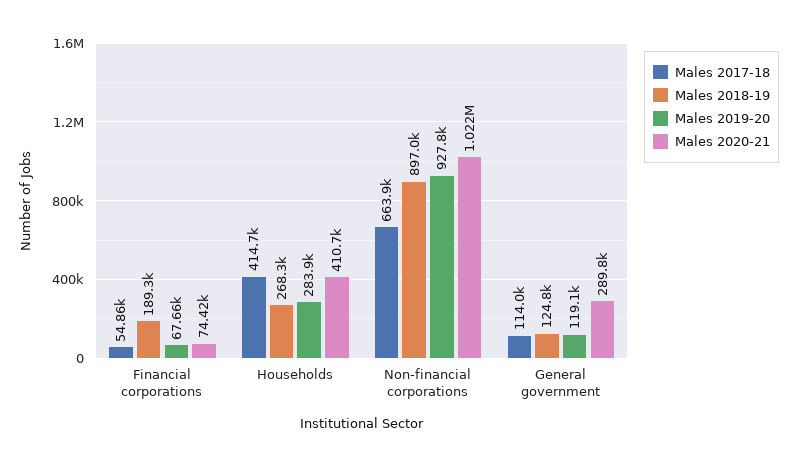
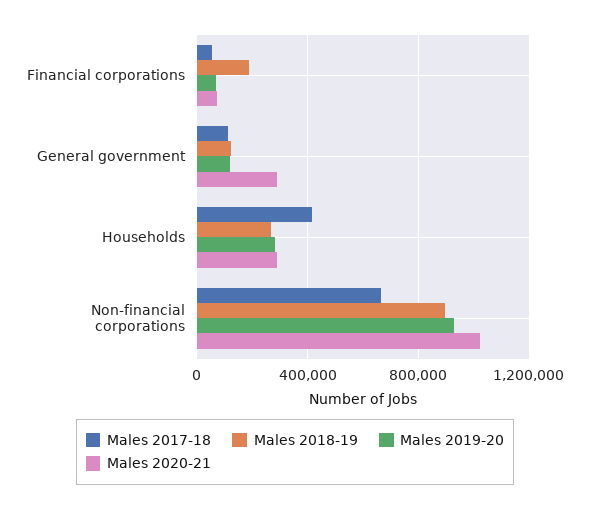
  {
    "Males 2017-18": {
      "Financial corporations": 54860,
      "Households": 414700,
      "Non-financial corporations": 663900,
      "General government": 114000
    },
    "Males 2018-19": {
      "Financial corporations": 189300,
      "Households": 268300,
      "Non-financial corporations": 897000,
      "General government": 124800
    },
    "Males 2019-20": {
      "Financial corporations": 67660,
      "Households": 283900,
      "Non-financial corporations": 927800,
      "General government": 119100
    },
    "Males 2020-21": {
      "Financial corporations": 74420,
-     "Households": 410700,
+     "Households": 300000,
      "Non-financial corporations": 1022000,
      "General government": 289800
    }
  }

